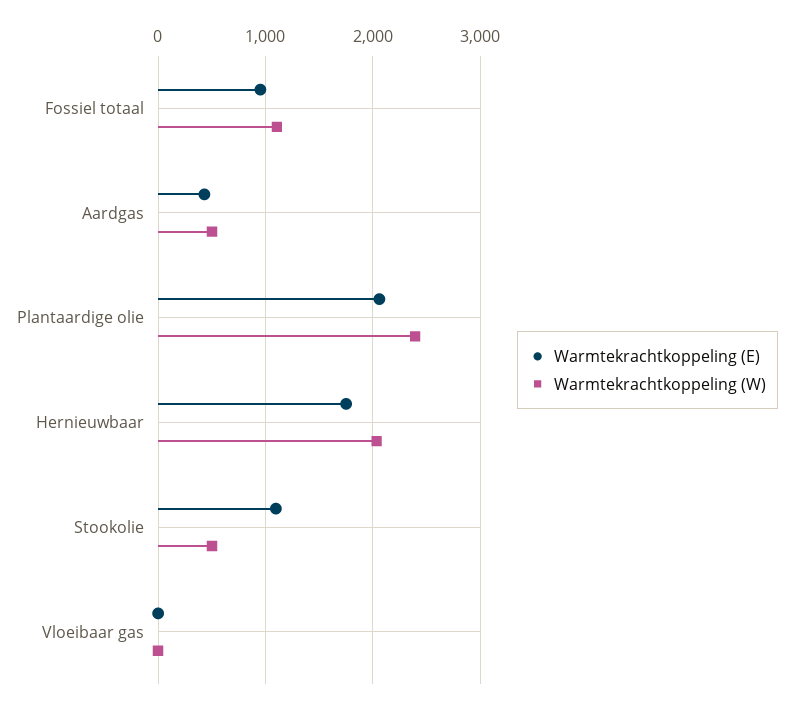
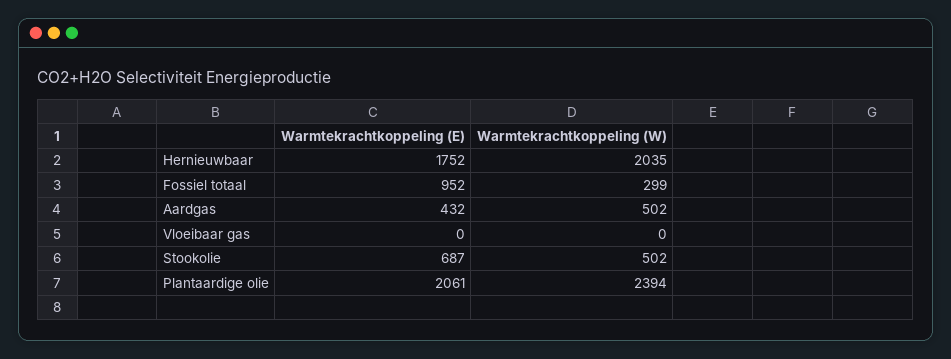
  {
    "Warmtekrachtkoppeling (E)": {
      "Fossiel totaal": 952,
      "Aardgas": 432,
      "Plantaardige olie": 2061,
      "Hernieuwbaar": 1752,
-     "Stookolie": 1100,
+     "Stookolie": 687,
      "Vloeibaar gas": 0
    },
    "Warmtekrachtkoppeling (W)": {
-     "Fossiel totaal": 1100,
+     "Fossiel totaal": 299,
      "Aardgas": 502,
      "Plantaardige olie": 2394,
      "Hernieuwbaar": 2035,
      "Stookolie": 502,
      "Vloeibaar gas": 0
    }
  }

